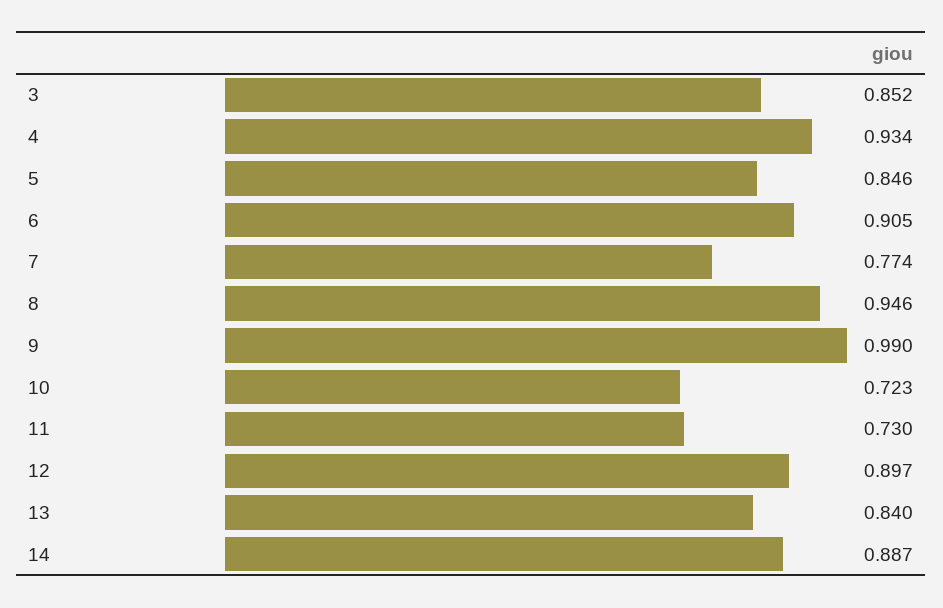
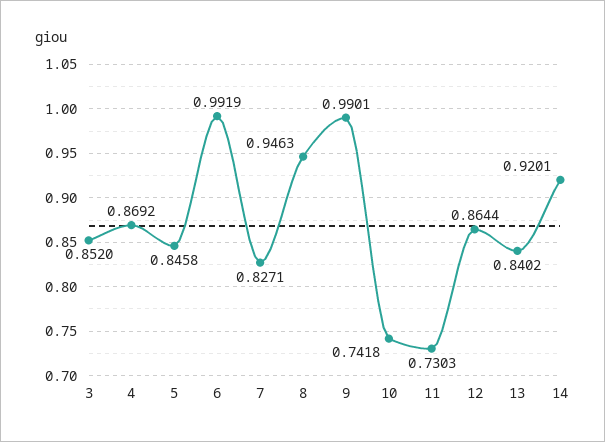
  {
    "3": 0.852,
-   "4": 0.934,
+   "4": 0.8692,
    "5": 0.8458,
-   "6": 0.905,
+   "6": 0.9919,
-   "7": 0.774,
+   "7": 0.8271,
    "8": 0.9463,
    "9": 0.9901,
-   "10": 0.723,
+   "10": 0.7418,
    "11": 0.7303,
-   "12": 0.897,
+   "12": 0.8644,
    "13": 0.8402,
-   "14": 0.887
+   "14": 0.9201
  }

